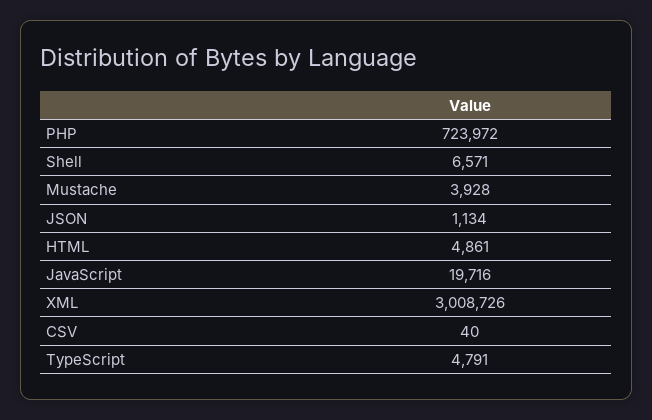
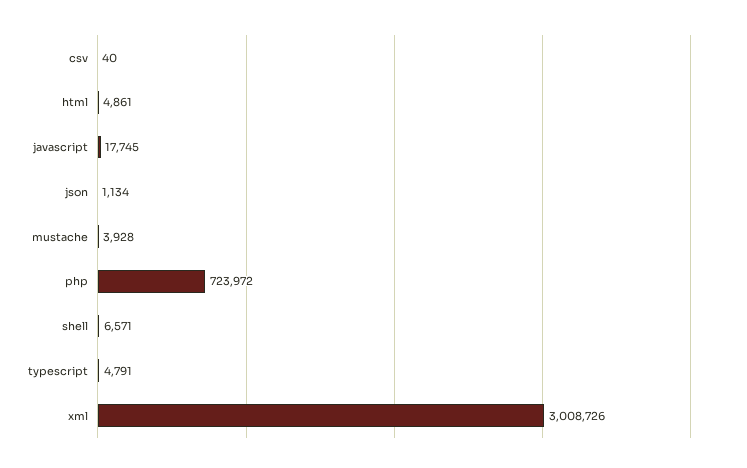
  {
    "PHP": 723972,
    "Shell": 6571,
    "Mustache": 3928,
    "JSON": 1134,
    "HTML": 4861,
-   "JavaScript": 19716,
+   "JavaScript": 17745,
    "XML": 3008726,
    "CSV": 40,
    "TypeScript": 4791
  }

